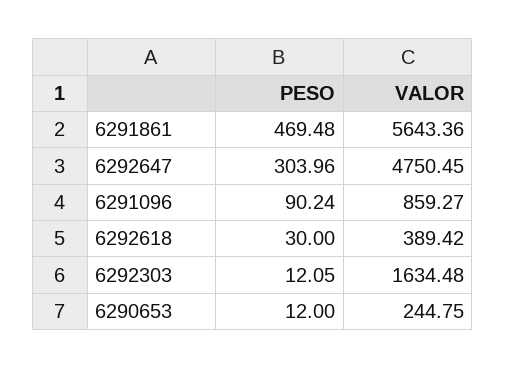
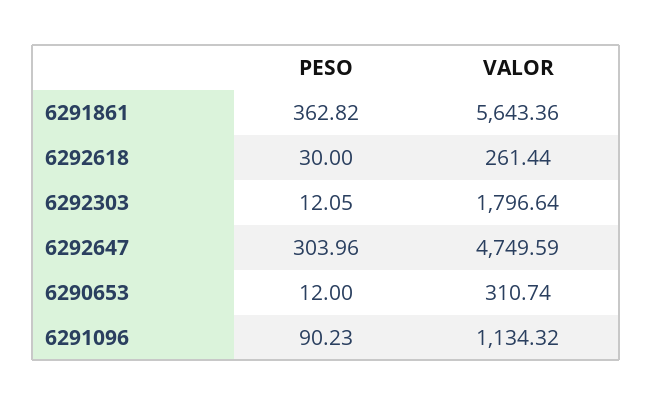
  {
    "PESO": {
-     "6291861": 469.48,
+     "6291861": 362.82,
      "6292647": 303.96,
-     "6291096": 90.24,
+     "6291096": 90.23,
      "6292618": 30,
      "6292303": 12.05,
      "6290653": 12
    },
    "VALOR": {
      "6291861": 5643.36,
-     "6292647": 4750.45,
+     "6292647": 4749.59,
-     "6291096": 859.27,
+     "6291096": 1134.32,
-     "6292618": 389.42,
+     "6292618": 261.44,
-     "6292303": 1634.48,
+     "6292303": 1796.64,
-     "6290653": 244.75
+     "6290653": 310.74
    }
  }

